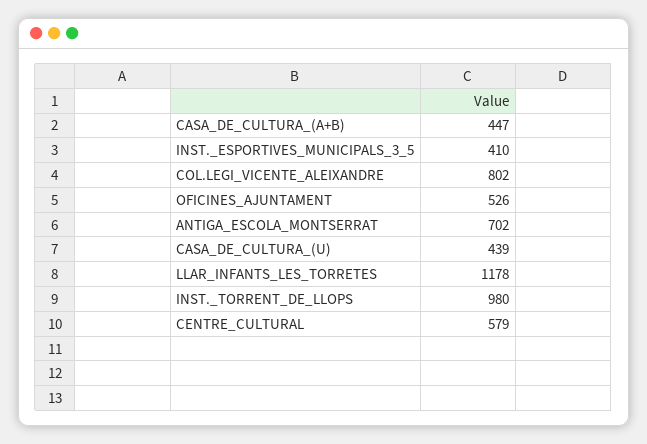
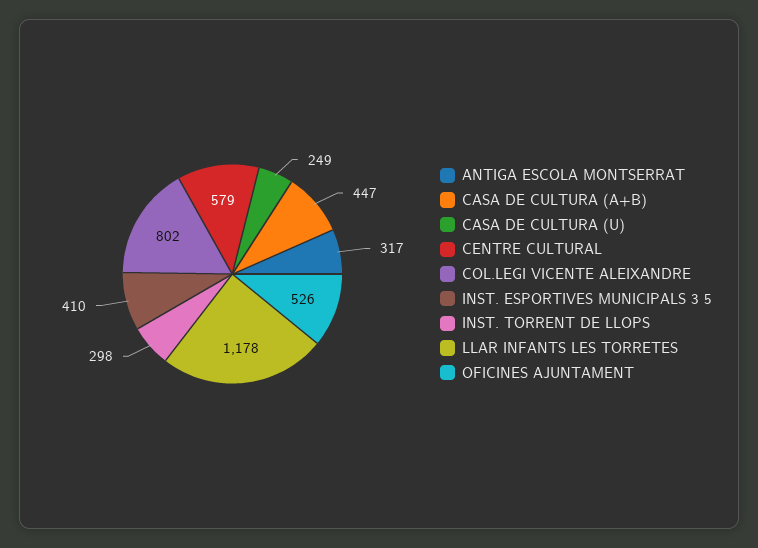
  {
    "CASA_DE_CULTURA_(A+B)": 447,
    "INST._ESPORTIVES_MUNICIPALS_3_5": 410,
    "COL.LEGI_VICENTE_ALEIXANDRE": 802,
    "OFICINES_AJUNTAMENT": 526,
-   "ANTIGA_ESCOLA_MONTSERRAT": 702,
+   "ANTIGA_ESCOLA_MONTSERRAT": 317,
-   "CASA_DE_CULTURA_(U)": 439,
+   "CASA_DE_CULTURA_(U)": 249,
    "LLAR_INFANTS_LES_TORRETES": 1178,
-   "INST._TORRENT_DE_LLOPS": 980,
+   "INST._TORRENT_DE_LLOPS": 298,
    "CENTRE_CULTURAL": 579
  }

